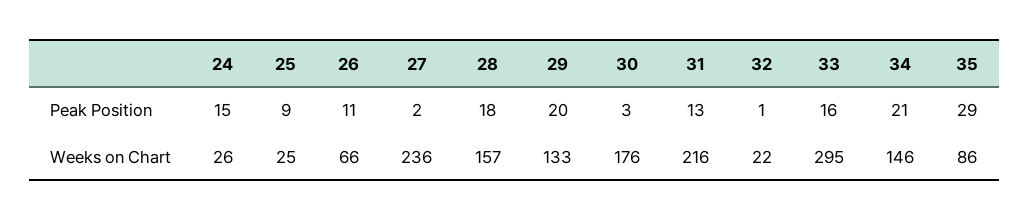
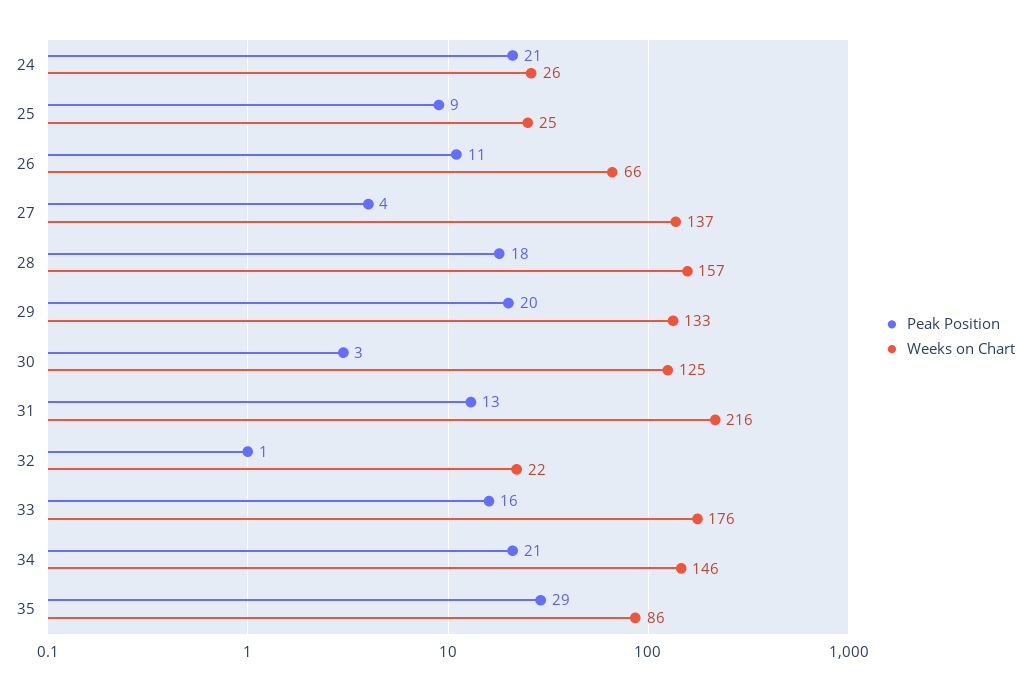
  {
    "Peak Position": {
-     "24": 15,
+     "24": 21,
      "25": 9,
      "26": 11,
-     "27": 2,
+     "27": 4,
      "28": 18,
      "29": 20,
      "30": 3,
      "31": 13,
      "32": 1,
      "33": 16,
      "34": 21,
      "35": 29
    },
    "Weeks on Chart": {
      "24": 26,
      "25": 25,
      "26": 66,
-     "27": 236,
+     "27": 137,
      "28": 157,
      "29": 133,
-     "30": 176,
+     "30": 125,
      "31": 216,
      "32": 22,
-     "33": 295,
+     "33": 176,
      "34": 146,
      "35": 86
    }
  }

